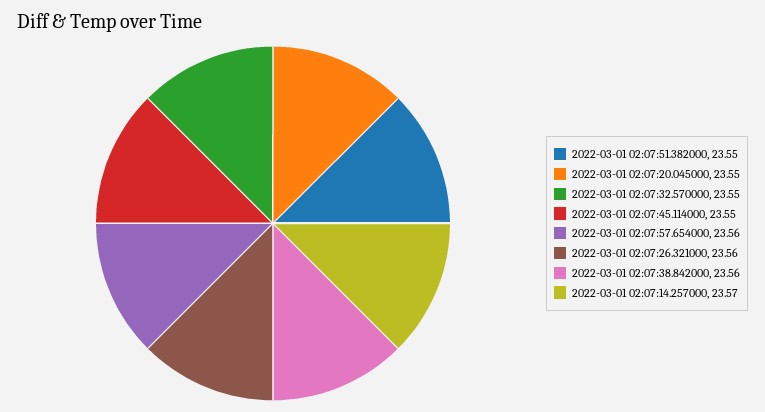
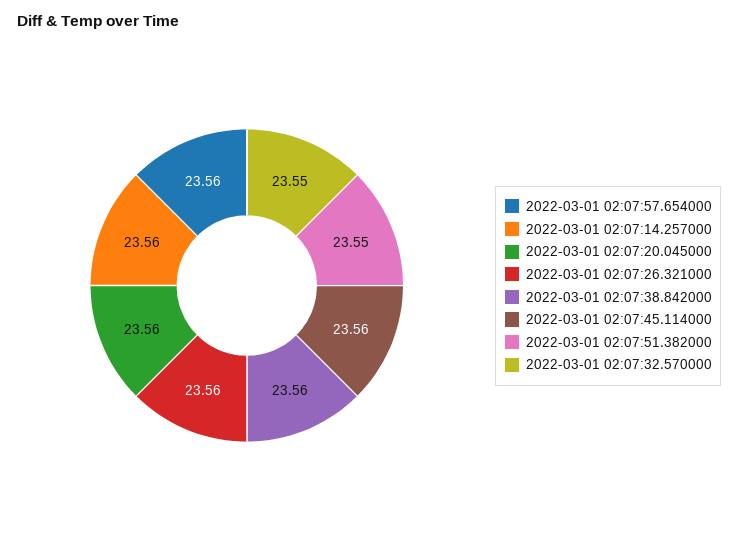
  {
    "2022-03-01 02:07:51.382000": 23.55,
-   "2022-03-01 02:07:20.045000": 23.55,
+   "2022-03-01 02:07:20.045000": 23.56,
    "2022-03-01 02:07:32.570000": 23.55,
-   "2022-03-01 02:07:45.114000": 23.55,
+   "2022-03-01 02:07:45.114000": 23.56,
    "2022-03-01 02:07:57.654000": 23.56,
    "2022-03-01 02:07:26.321000": 23.56,
    "2022-03-01 02:07:38.842000": 23.56,
-   "2022-03-01 02:07:14.257000": 23.57
+   "2022-03-01 02:07:14.257000": 23.56
  }

